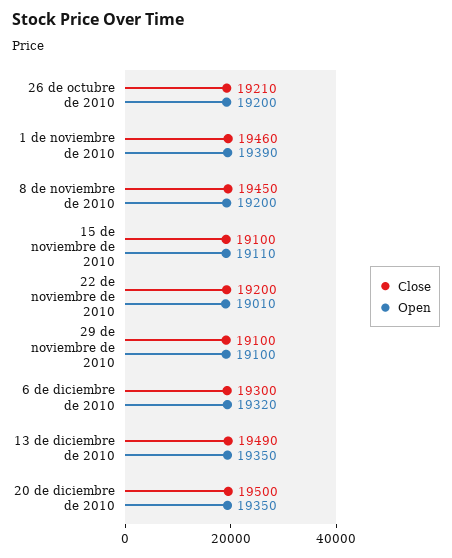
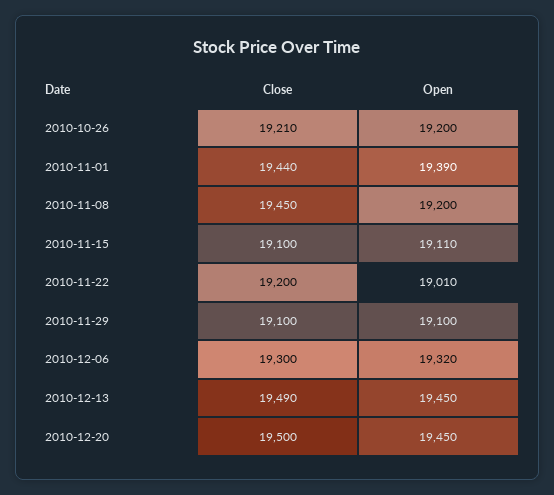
  {
    "Close": {
      "26 de octubre de 2010": 19210,
-     "1 de noviembre de 2010": 19460,
+     "1 de noviembre de 2010": 19440,
      "8 de noviembre de 2010": 19450,
      "15 de noviembre de 2010": 19100,
      "22 de noviembre de 2010": 19200,
      "29 de noviembre de 2010": 19100,
      "6 de diciembre de 2010": 19300,
      "13 de diciembre de 2010": 19490,
      "20 de diciembre de 2010": 19500
    },
    "Open": {
      "26 de octubre de 2010": 19200,
      "1 de noviembre de 2010": 19390,
      "8 de noviembre de 2010": 19200,
      "15 de noviembre de 2010": 19110,
      "22 de noviembre de 2010": 19010,
      "29 de noviembre de 2010": 19100,
      "6 de diciembre de 2010": 19320,
-     "13 de diciembre de 2010": 19350,
+     "13 de diciembre de 2010": 19450,
-     "20 de diciembre de 2010": 19350
+     "20 de diciembre de 2010": 19450
    }
  }

